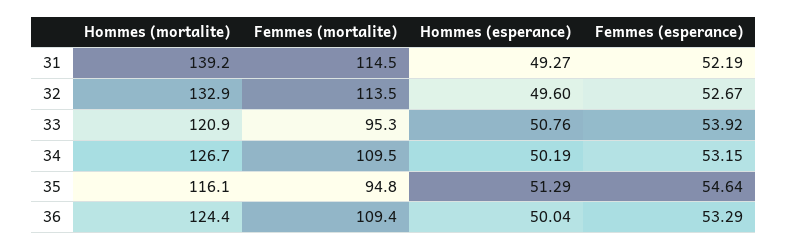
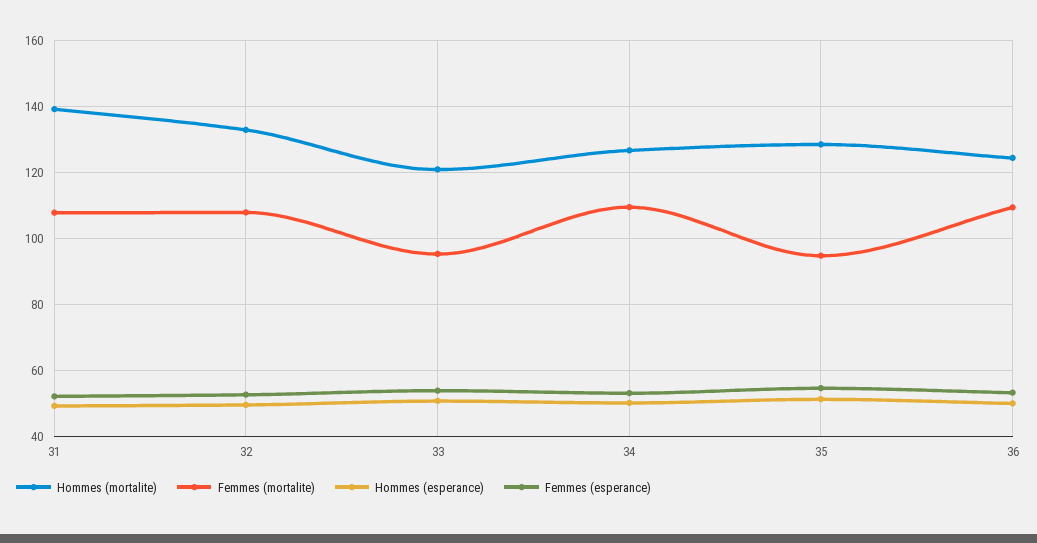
  {
    "Hommes (mortalite)": {
      "31": 139.2,
      "32": 132.9,
      "33": 120.9,
      "34": 126.7,
-     "35": 116.1,
+     "35": 128,
      "36": 124.4
    },
    "Femmes (mortalite)": {
-     "31": 114.5,
+     "31": 108,
-     "32": 113.5,
+     "32": 108,
      "33": 95.3,
      "34": 109.5,
      "35": 94.8,
      "36": 109.4
    },
    "Hommes (esperance)": {
      "31": 49.27,
      "32": 49.6,
      "33": 50.76,
      "34": 50.19,
      "35": 51.29,
      "36": 50.04
    },
    "Femmes (esperance)": {
      "31": 52.19,
      "32": 52.67,
      "33": 53.92,
      "34": 53.15,
      "35": 54.64,
      "36": 53.29
    }
  }

